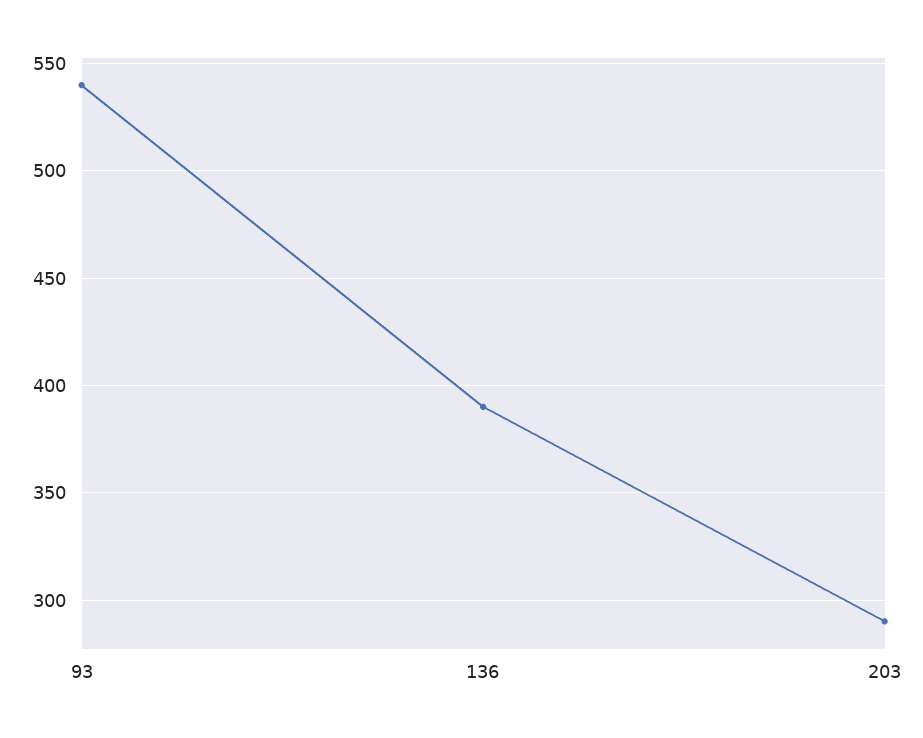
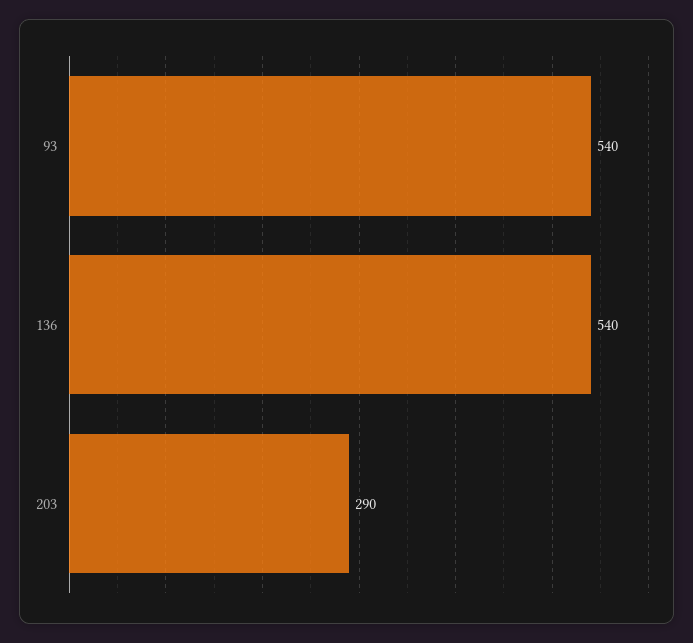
  {
    "93": 540,
-   "136": 390,
+   "136": 540,
    "203": 290
  }

